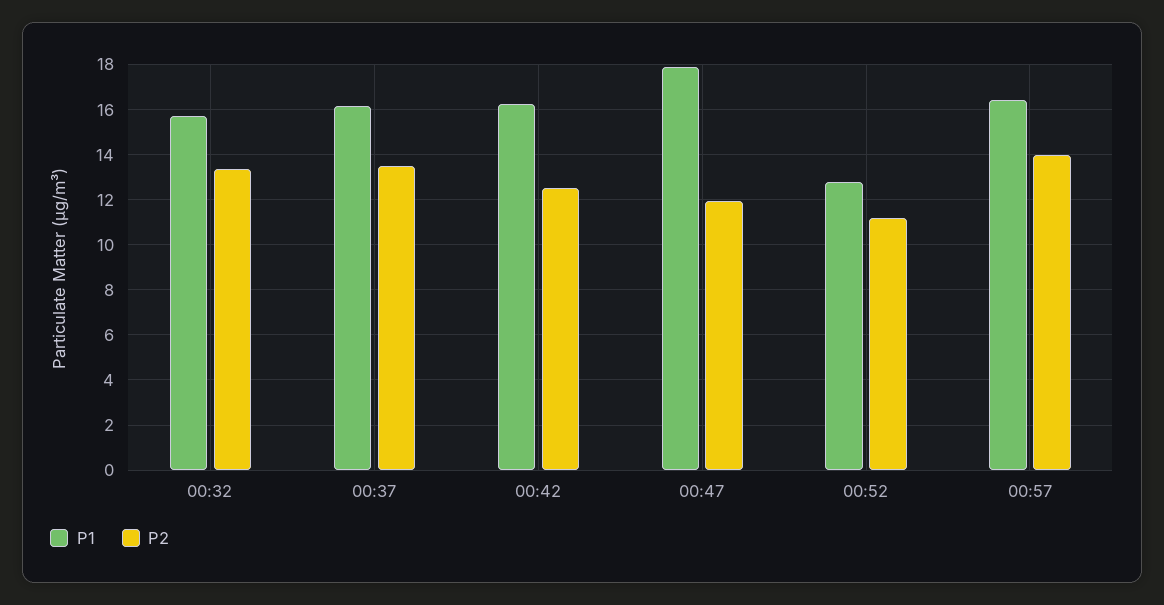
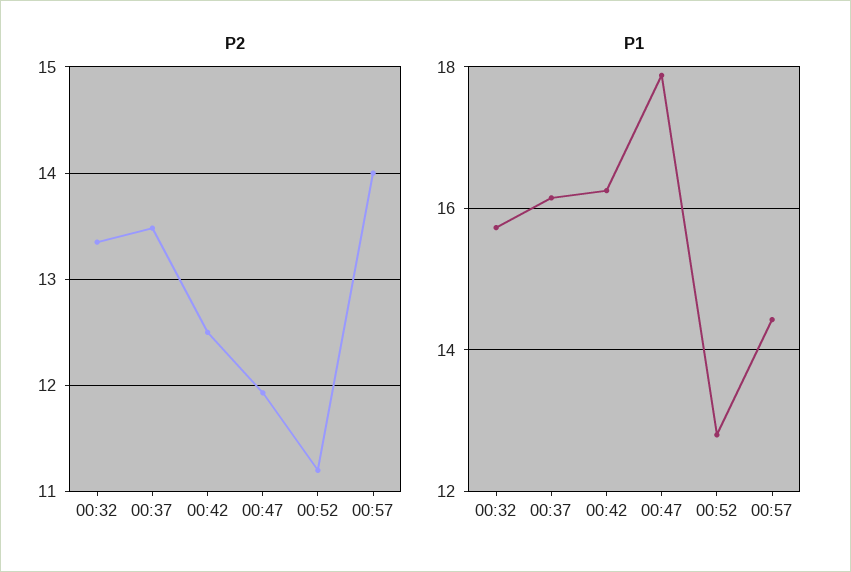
  {
    "P1": {
      "00:32": 15.8,
      "00:37": 16.2,
      "00:42": 16.2,
      "00:47": 17.8,
      "00:52": 12.8,
-     "00:57": 16.5
+     "00:57": 14.4
    },
    "P2": {
      "00:32": 13.4,
      "00:37": 13.5,
      "00:42": 12.5,
      "00:47": 11.9,
      "00:52": 11.2,
      "00:57": 14
    }
  }

